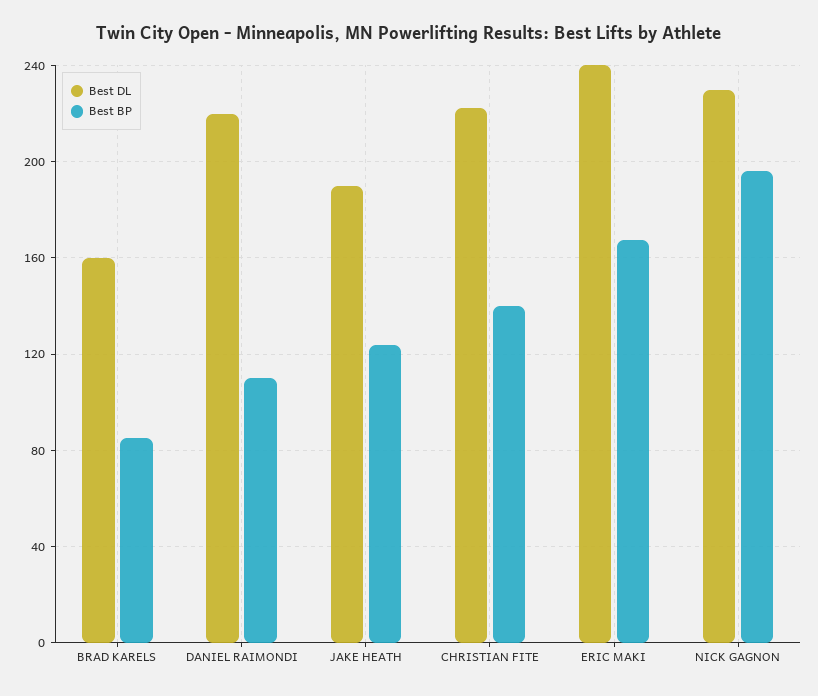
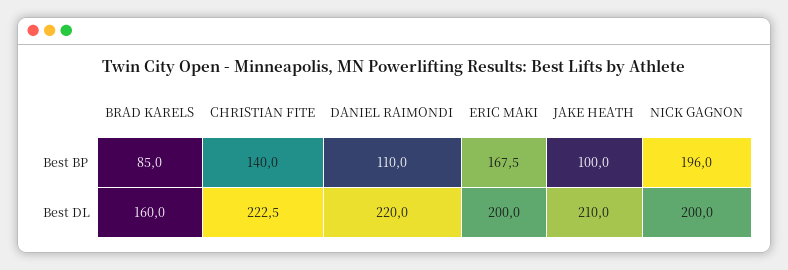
  {
    "Best DL": {
      "BRAD KARELS": 160,
      "DANIEL RAIMONDI": 220,
-     "JAKE HEATH": 190,
+     "JAKE HEATH": 210,
      "CHRISTIAN FITE": 222.5,
-     "ERIC MAKI": 240,
+     "ERIC MAKI": 200,
-     "NICK GAGNON": 230
+     "NICK GAGNON": 200
    },
    "Best BP": {
      "BRAD KARELS": 85,
      "DANIEL RAIMONDI": 110,
-     "JAKE HEATH": 125,
+     "JAKE HEATH": 100,
      "CHRISTIAN FITE": 140,
      "ERIC MAKI": 167.5,
      "NICK GAGNON": 196
    }
  }

